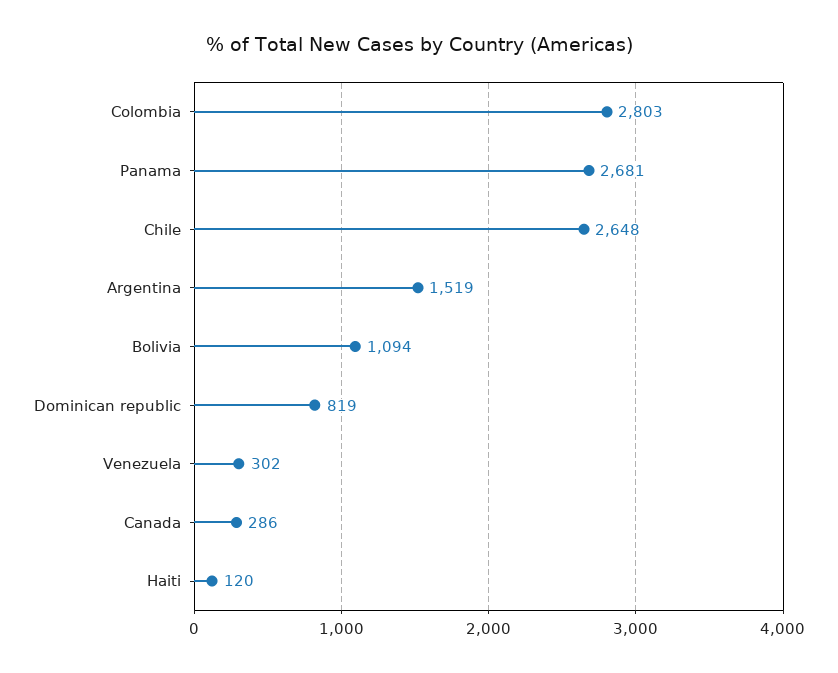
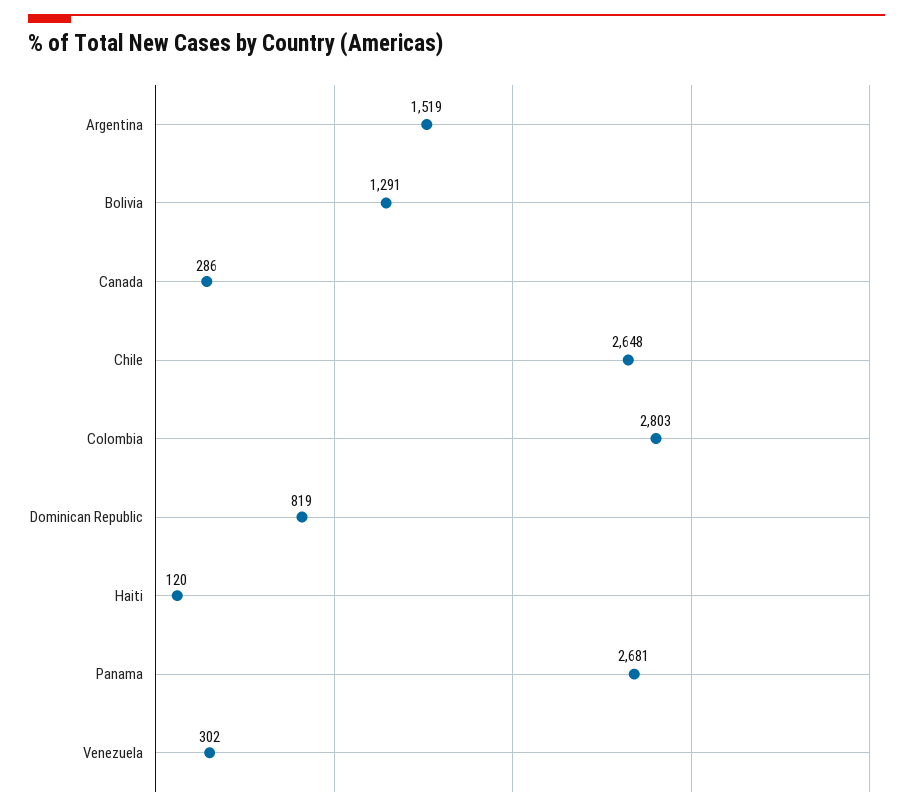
  {
    "Colombia": 2803,
    "Panama": 2681,
    "Chile": 2648,
    "Argentina": 1519,
-   "Bolivia": 1094,
+   "Bolivia": 1291,
    "Dominican republic": 819,
    "Venezuela": 302,
    "Canada": 286,
    "Haiti": 120
  }

